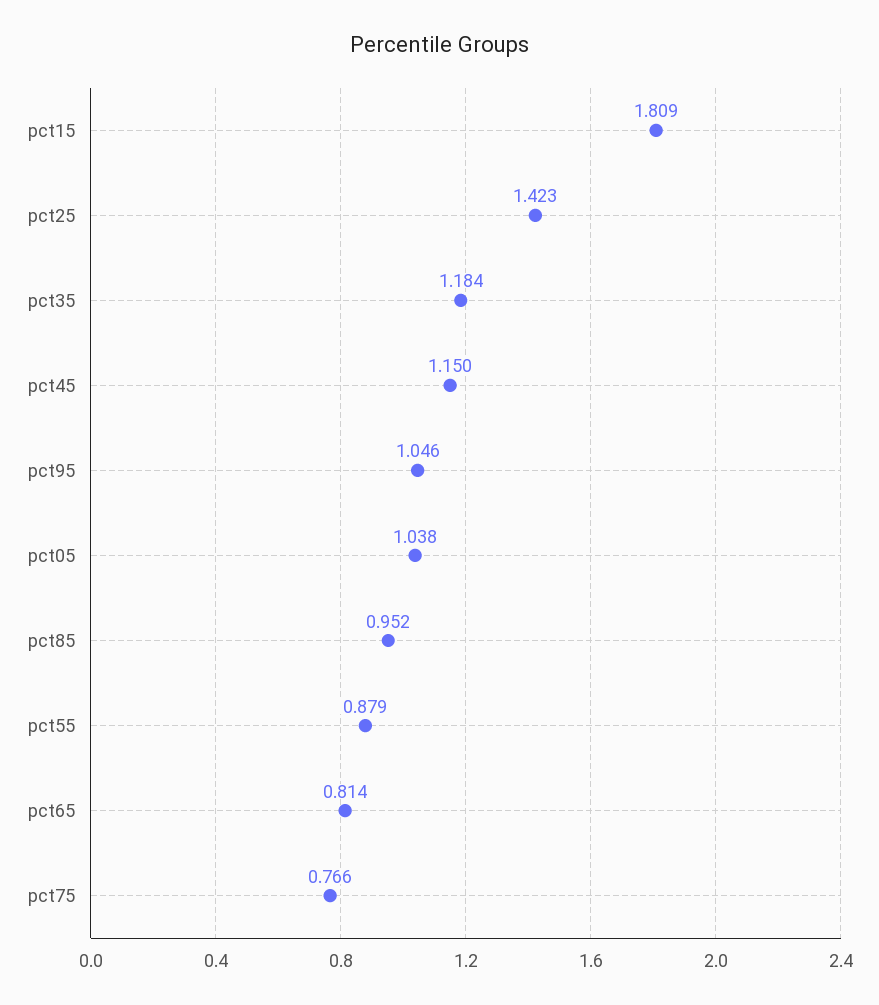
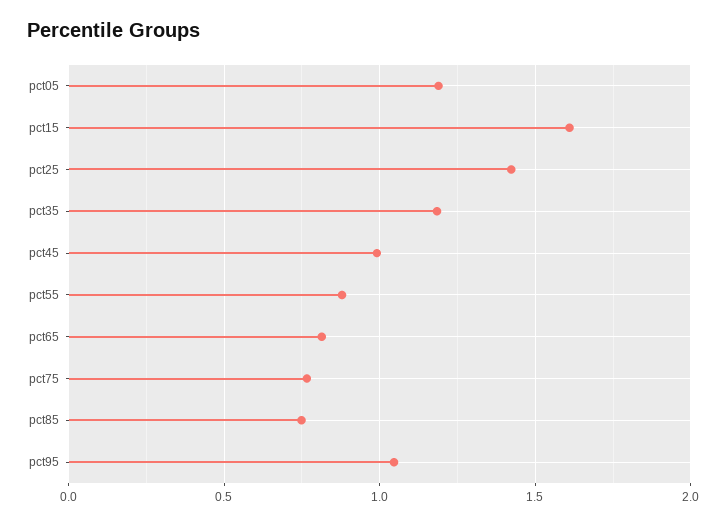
  {
-   "pct15": 1.809,
+   "pct15": 1.6,
    "pct25": 1.423,
    "pct35": 1.184,
-   "pct45": 1.15,
+   "pct45": 1,
    "pct95": 1.046,
-   "pct05": 1.038,
+   "pct05": 1.2,
-   "pct85": 0.952,
+   "pct85": 0.75,
    "pct55": 0.879,
    "pct65": 0.814,
    "pct75": 0.766
  }

